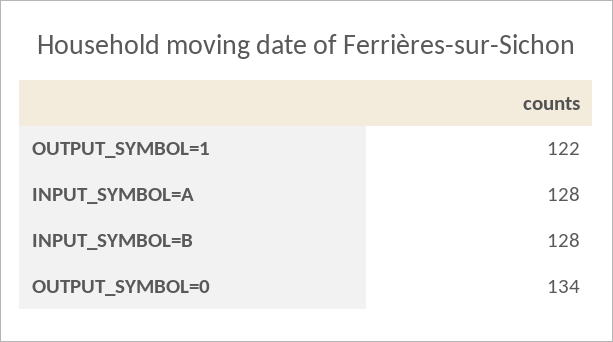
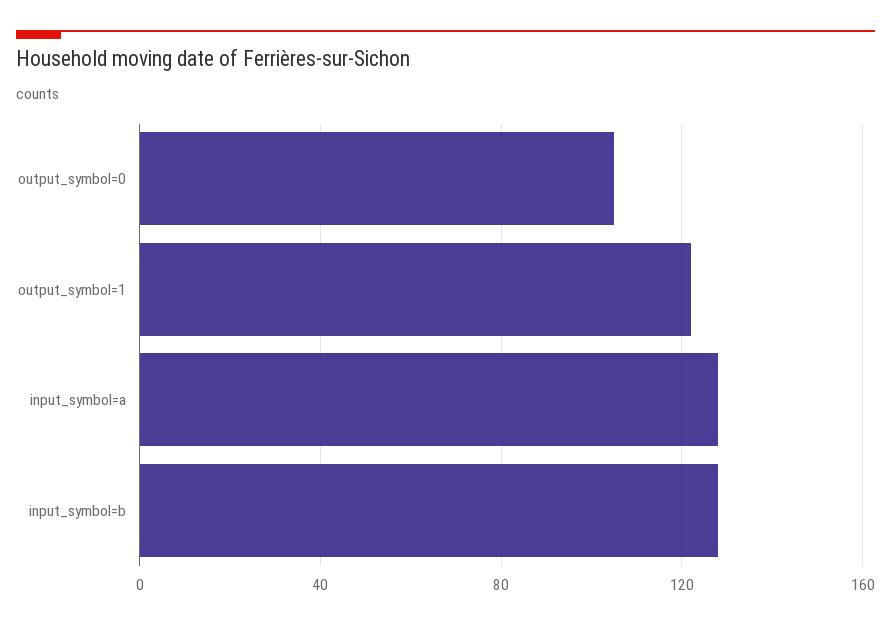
  {
    "OUTPUT_SYMBOL=1": 122,
    "INPUT_SYMBOL=A": 128,
    "INPUT_SYMBOL=B": 128,
-   "OUTPUT_SYMBOL=0": 134
+   "OUTPUT_SYMBOL=0": 105
  }

